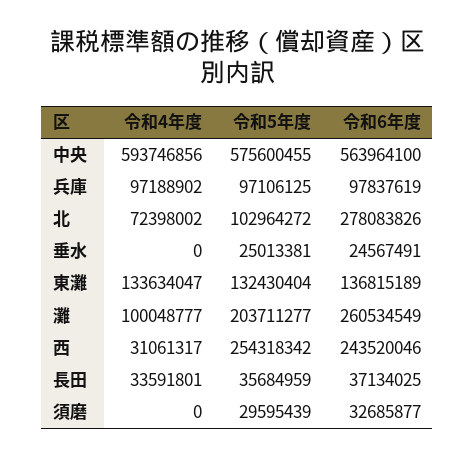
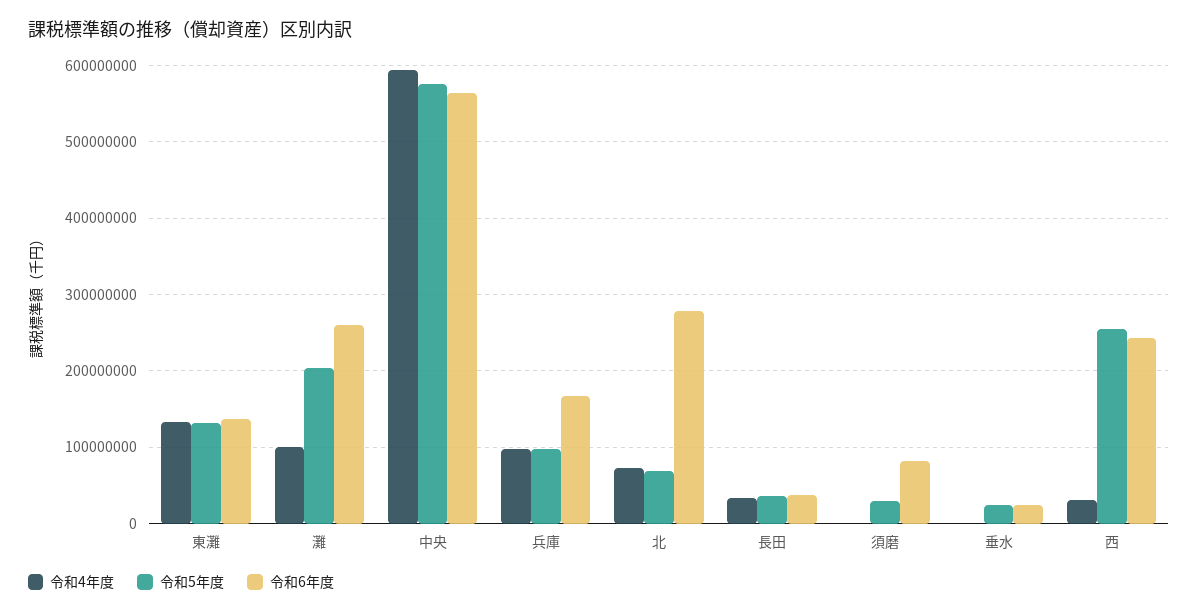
  {
    "令和4年度": {
      "中央": 593746856,
      "兵庫": 97188902,
      "北": 72398002,
      "垂水": 0,
      "東灘": 133634047,
      "灘": 100048777,
      "西": 31061317,
      "長田": 33591801,
      "須磨": 0
    },
    "令和5年度": {
      "中央": 575600455,
      "兵庫": 97106125,
-     "北": 102964272,
+     "北": 70000000,
      "垂水": 25013381,
      "東灘": 132430404,
      "灘": 203711277,
      "西": 254318342,
      "長田": 35684959,
      "須磨": 29595439
    },
    "令和6年度": {
      "中央": 563964100,
-     "兵庫": 97837619,
+     "兵庫": 170000000,
      "北": 278083826,
      "垂水": 24567491,
      "東灘": 136815189,
      "灘": 260534549,
      "西": 243520046,
      "長田": 37134025,
-     "須磨": 32685877
+     "須磨": 80000000
    }
  }

